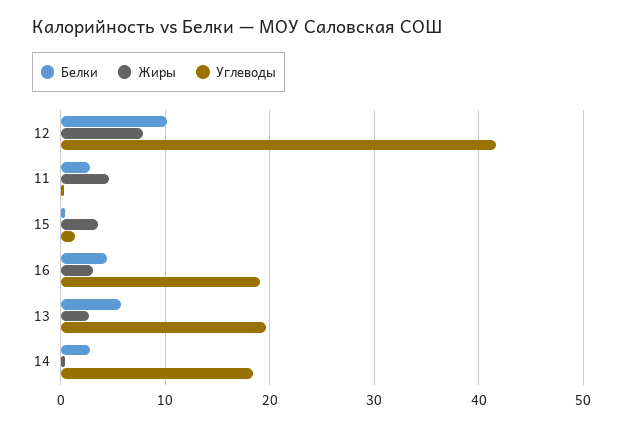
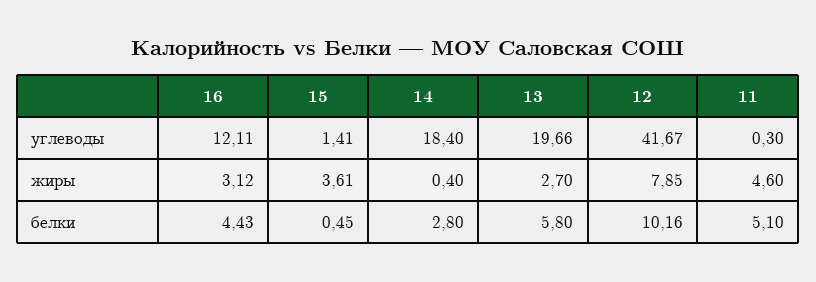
  {
    "Белки": {
      "12": 10.16,
-     "11": 3,
+     "11": 5.1,
      "15": 0.45,
      "16": 4.43,
      "13": 5.8,
      "14": 2.8
    },
    "Жиры": {
      "12": 7.85,
      "11": 4.6,
      "15": 3.61,
      "16": 3.12,
      "13": 2.7,
      "14": 0.4
    },
    "Углеводы": {
      "12": 41.67,
      "11": 0.3,
      "15": 1.41,
-     "16": 19,
+     "16": 12.11,
      "13": 19.66,
      "14": 18.4
    }
  }

